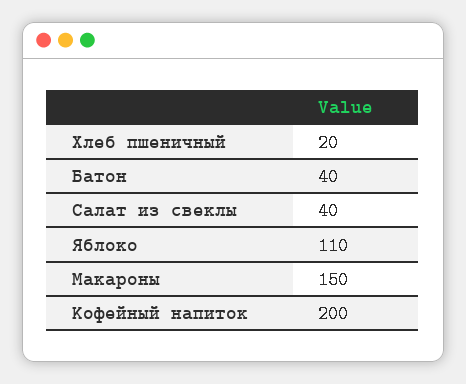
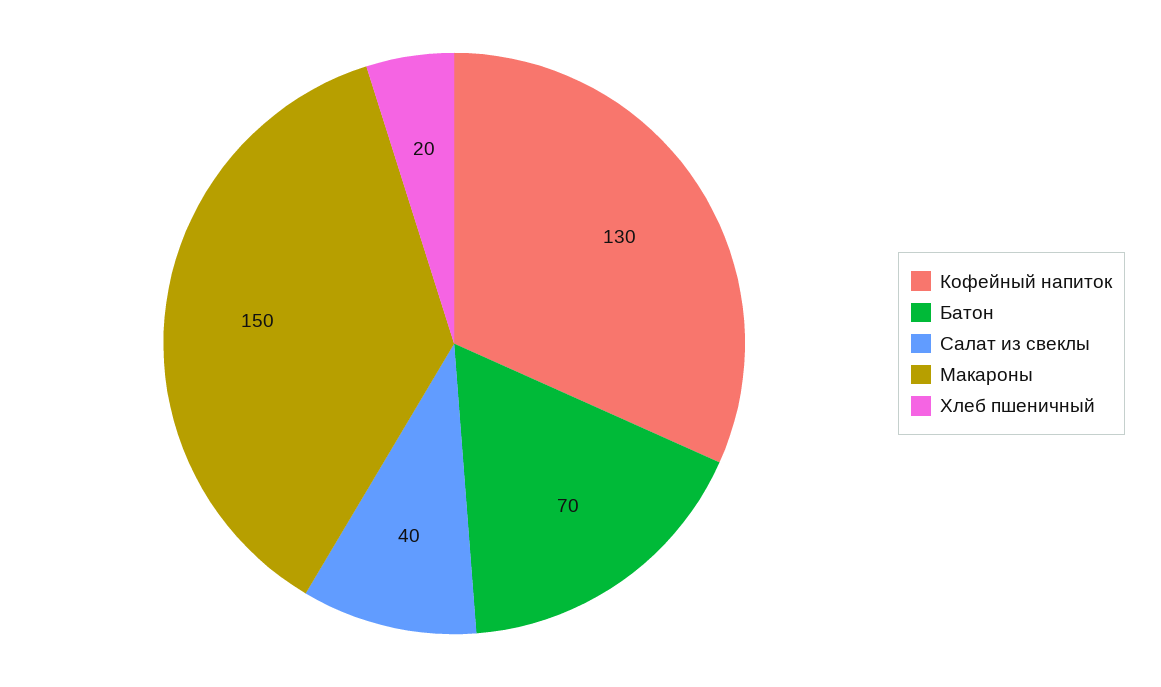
  {
    "Хлеб пшеничный": 20,
-   "Батон": 40,
+   "Батон": 70,
    "Салат из свеклы": 40,
-   "Яблоко": 110,
    "Макароны": 150,
-   "Кофейный напиток": 200
+   "Кофейный напиток": 130
  }

